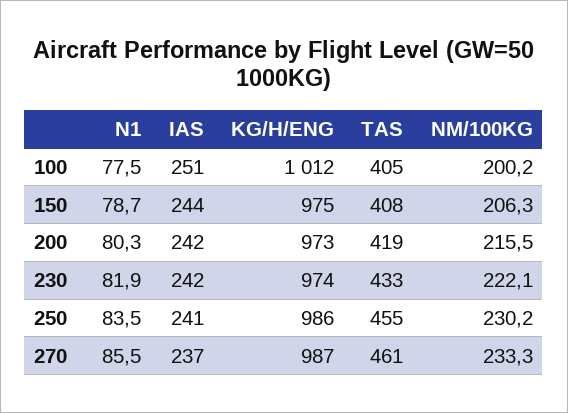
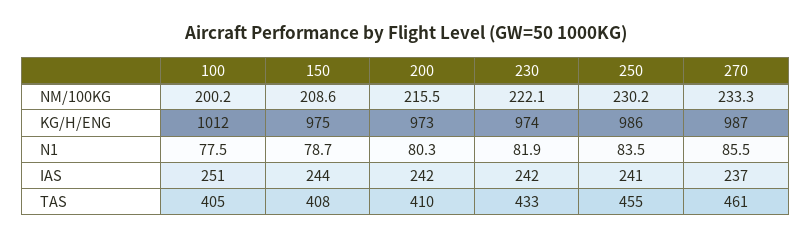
  {
    "N1": {
      "100": 77.5,
      "150": 78.7,
      "200": 80.3,
      "230": 81.9,
      "250": 83.5,
      "270": 85.5
    },
    "IAS": {
      "100": 251,
      "150": 244,
      "200": 242,
      "230": 242,
      "250": 241,
      "270": 237
    },
    "KG/H/ENG": {
      "100": 1012,
      "150": 975,
      "200": 973,
      "230": 974,
      "250": 986,
      "270": 987
    },
    "TAS": {
      "100": 405,
      "150": 408,
-     "200": 419,
+     "200": 410,
      "230": 433,
      "250": 455,
      "270": 461
    },
    "NM/100KG": {
      "100": 200.2,
-     "150": 206.3,
+     "150": 208.6,
      "200": 215.5,
      "230": 222.1,
      "250": 230.2,
      "270": 233.3
    }
  }

